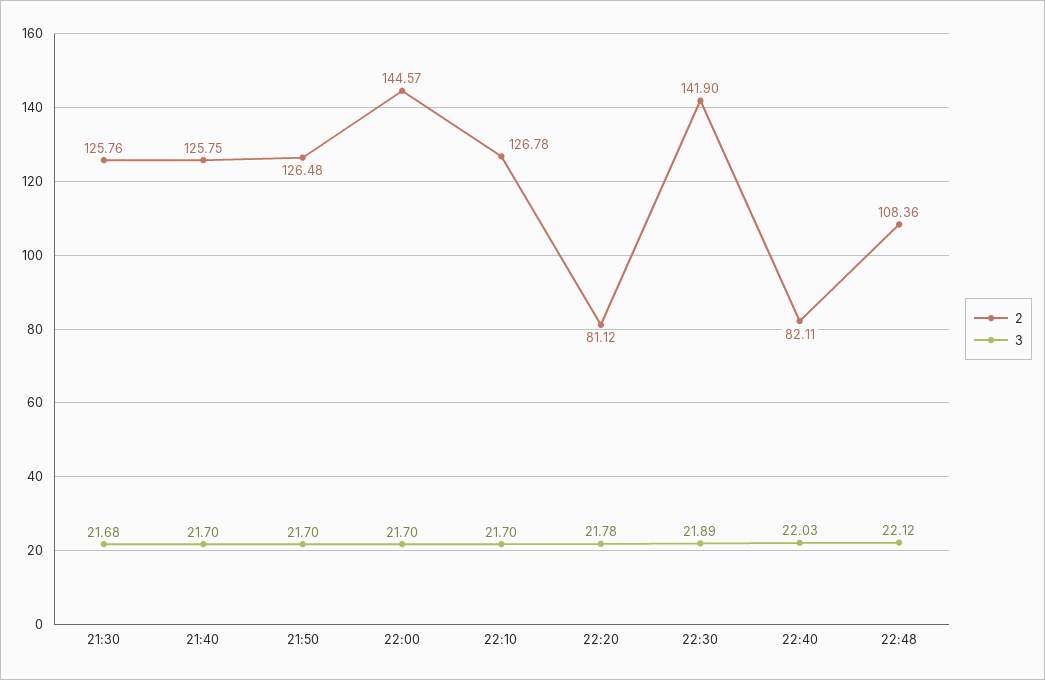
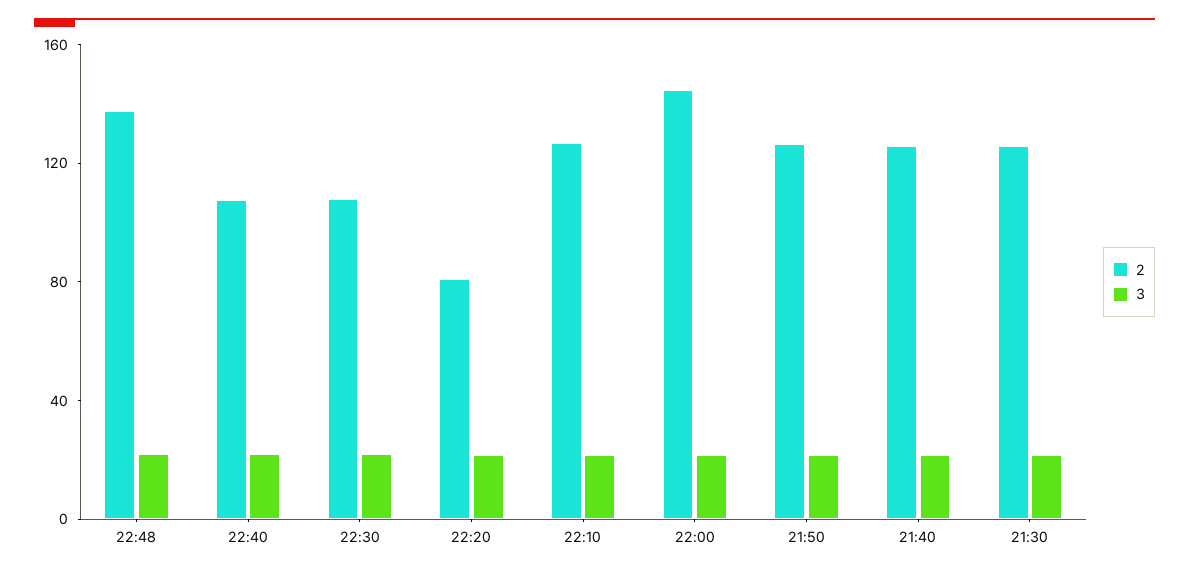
  {
    "2": {
      "21:30": 125.76,
      "21:40": 125.75,
      "21:50": 126.48,
      "22:00": 144.57,
      "22:10": 126.78,
      "22:20": 81.12,
-     "22:30": 141.9,
+     "22:30": 110,
-     "22:40": 82.11,
+     "22:40": 110,
-     "22:48": 108.36
+     "22:48": 140
    },
    "3": {
      "21:30": 21.68,
      "21:40": 21.7,
      "21:50": 21.7,
      "22:00": 21.7,
      "22:10": 21.7,
      "22:20": 21.78,
      "22:30": 21.89,
      "22:40": 22.03,
      "22:48": 22.12
    }
  }

